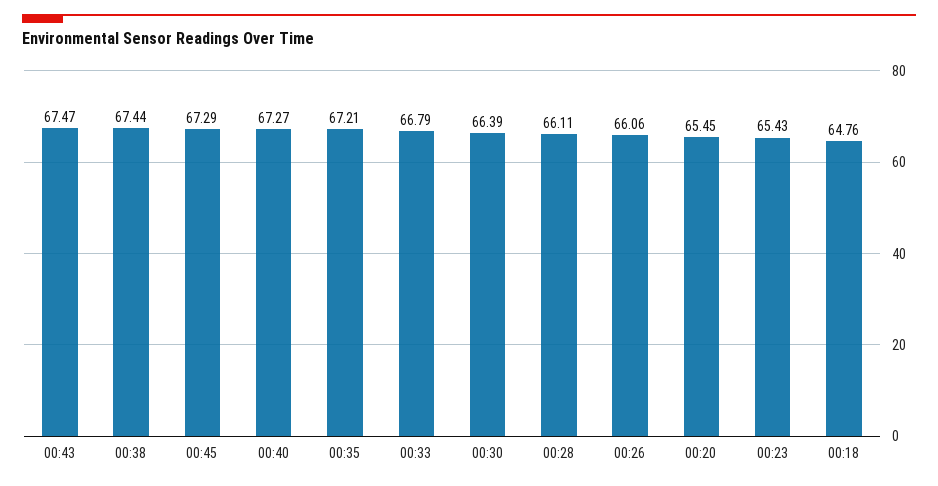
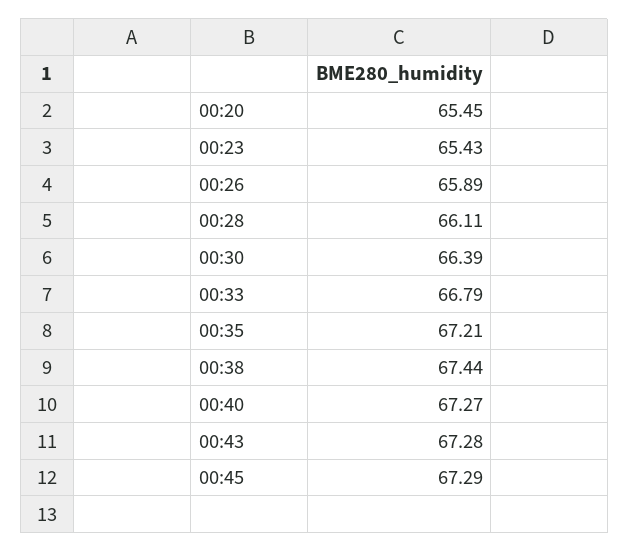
  {
-   "00:43": 67.47,
+   "00:43": 67.28,
    "00:38": 67.44,
    "00:45": 67.29,
    "00:40": 67.27,
    "00:35": 67.21,
    "00:33": 66.79,
    "00:30": 66.39,
    "00:28": 66.11,
-   "00:26": 66.06,
+   "00:26": 65.89,
    "00:20": 65.45,
-   "00:23": 65.43,
+   "00:23": 65.43
-   "00:18": 64.76
  }

